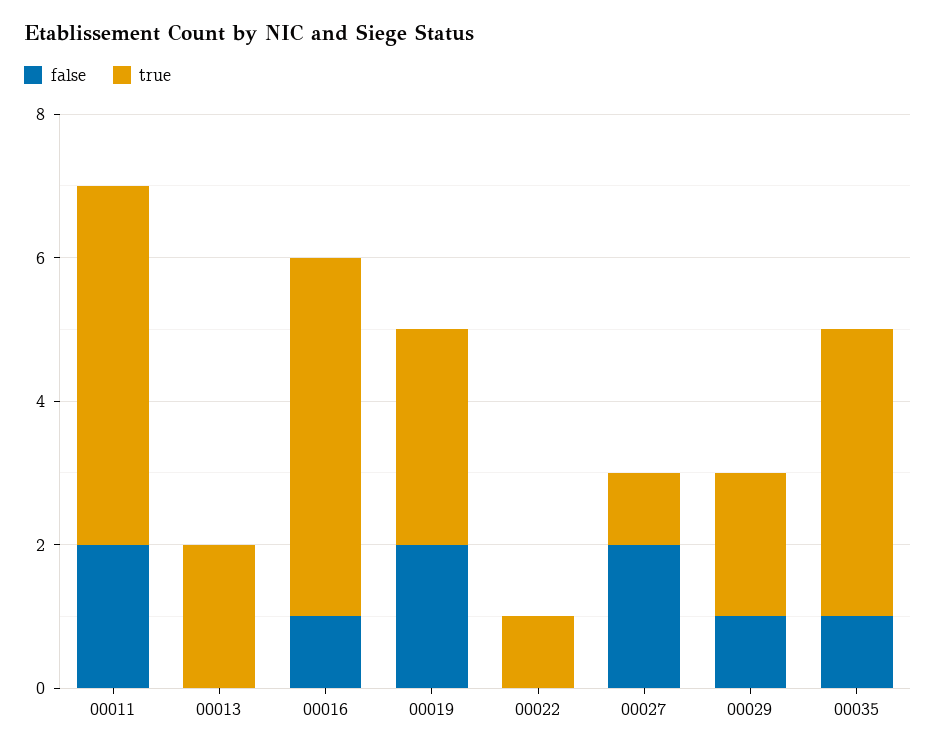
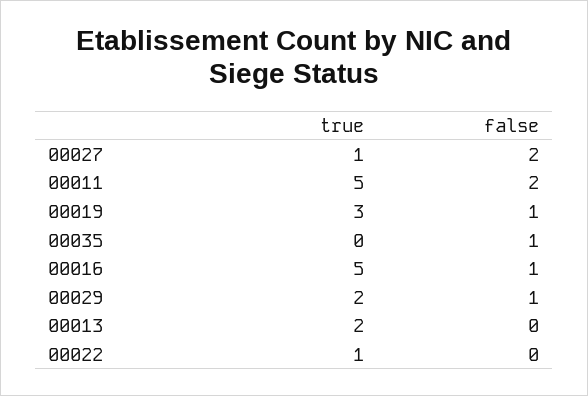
  {
    "false": {
      "00011": 2,
      "00013": 0,
      "00016": 1,
-     "00019": 2,
+     "00019": 1,
      "00022": 0,
      "00027": 2,
      "00029": 1,
      "00035": 1
    },
    "true": {
      "00011": 5,
      "00013": 2,
      "00016": 5,
      "00019": 3,
      "00022": 1,
      "00027": 1,
      "00029": 2,
-     "00035": 4
+     "00035": 0
    }
  }

